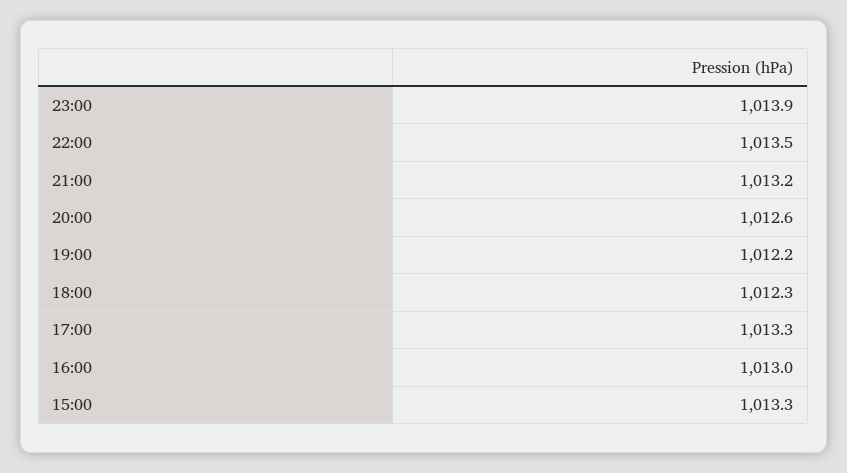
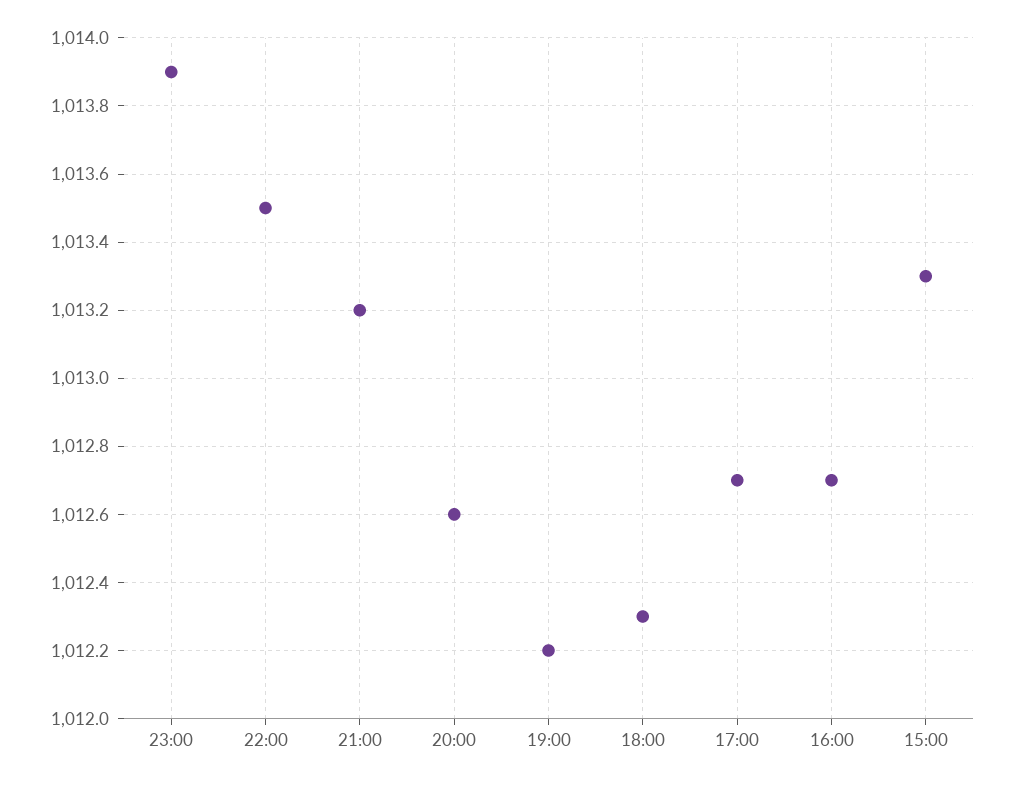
  {
    "23:00": 1013.9,
    "22:00": 1013.5,
    "21:00": 1013.2,
    "20:00": 1012.6,
    "19:00": 1012.2,
    "18:00": 1012.3,
-   "17:00": 1013.3,
+   "17:00": 1012.7,
-   "16:00": 1013,
+   "16:00": 1012.7,
    "15:00": 1013.3
  }

